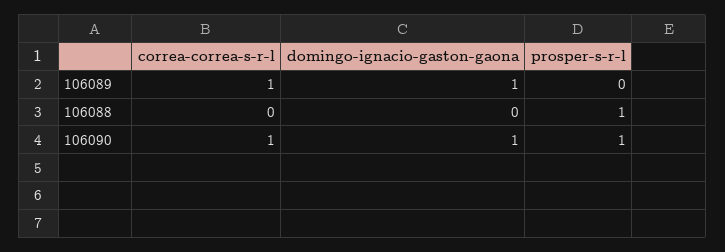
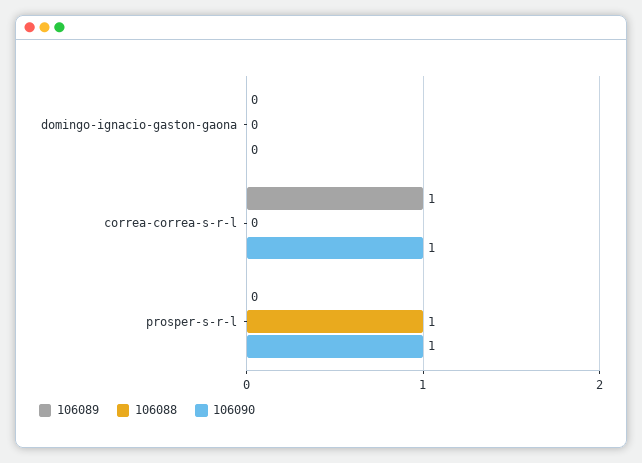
  {
    "106089": {
      "correa-correa-s-r-l": 1,
-     "domingo-ignacio-gaston-gaona": 1,
+     "domingo-ignacio-gaston-gaona": 0,
      "prosper-s-r-l": 0
    },
    "106088": {
      "correa-correa-s-r-l": 0,
      "domingo-ignacio-gaston-gaona": 0,
      "prosper-s-r-l": 1
    },
    "106090": {
      "correa-correa-s-r-l": 1,
-     "domingo-ignacio-gaston-gaona": 1,
+     "domingo-ignacio-gaston-gaona": 0,
      "prosper-s-r-l": 1
    }
  }

